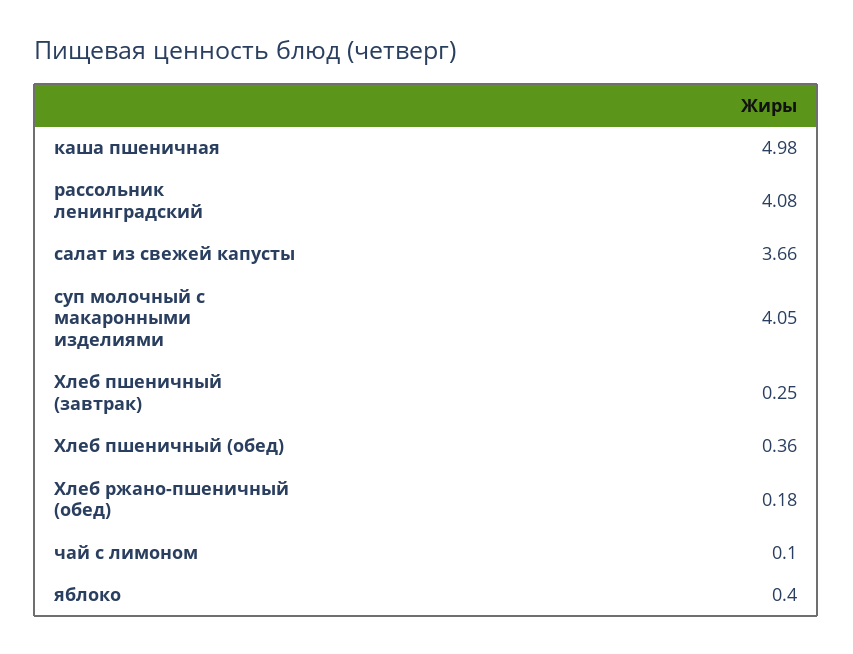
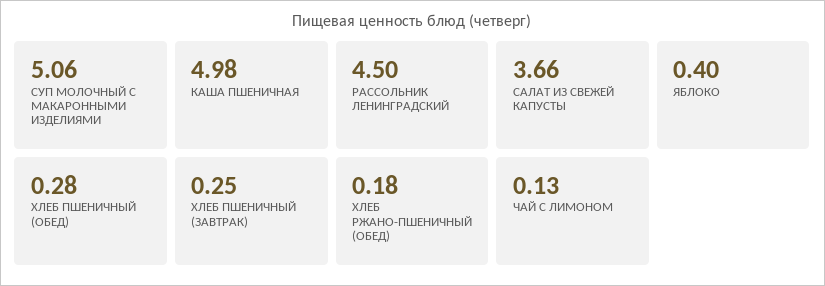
  {
    "каша пшеничная": 4.98,
-   "рассольник ленинградский": 4.08,
+   "рассольник ленинградский": 4.5,
    "салат из свежей капусты": 3.66,
-   "суп молочный с макаронными изделиями": 4.05,
+   "суп молочный с макаронными изделиями": 5.06,
    "Хлеб пшеничный (завтрак)": 0.25,
-   "Хлеб пшеничный (обед)": 0.36,
+   "Хлеб пшеничный (обед)": 0.28,
    "Хлеб ржано-пшеничный (обед)": 0.18,
-   "чай с лимоном": 0.1,
+   "чай с лимоном": 0.13,
    "яблоко": 0.4
  }

